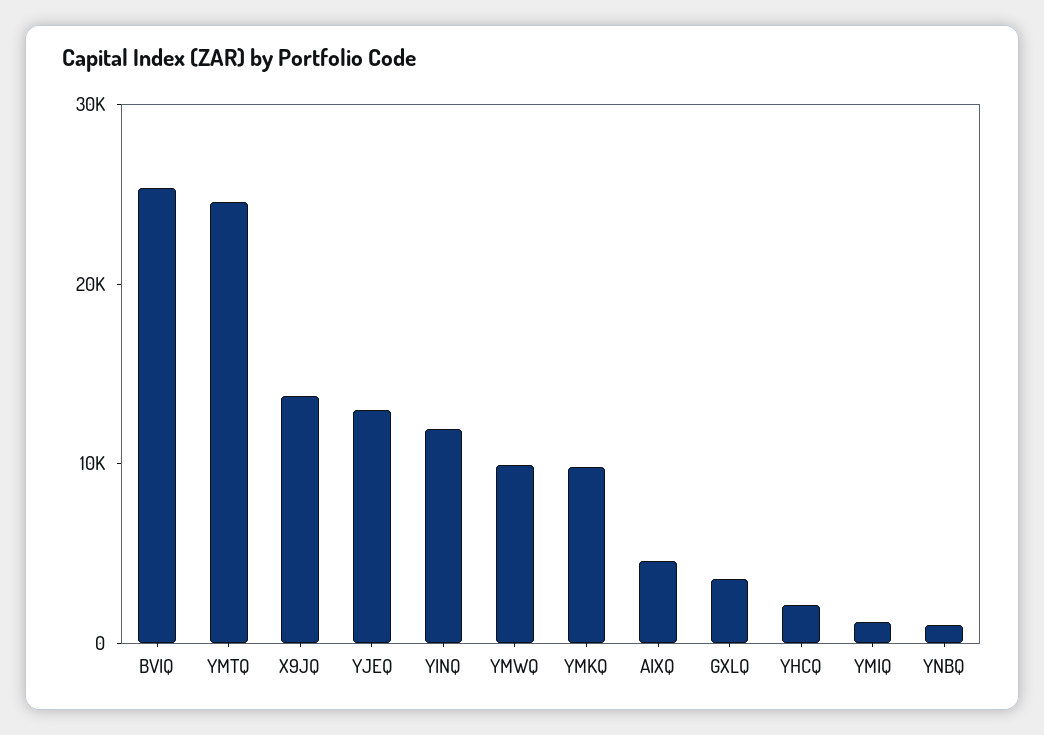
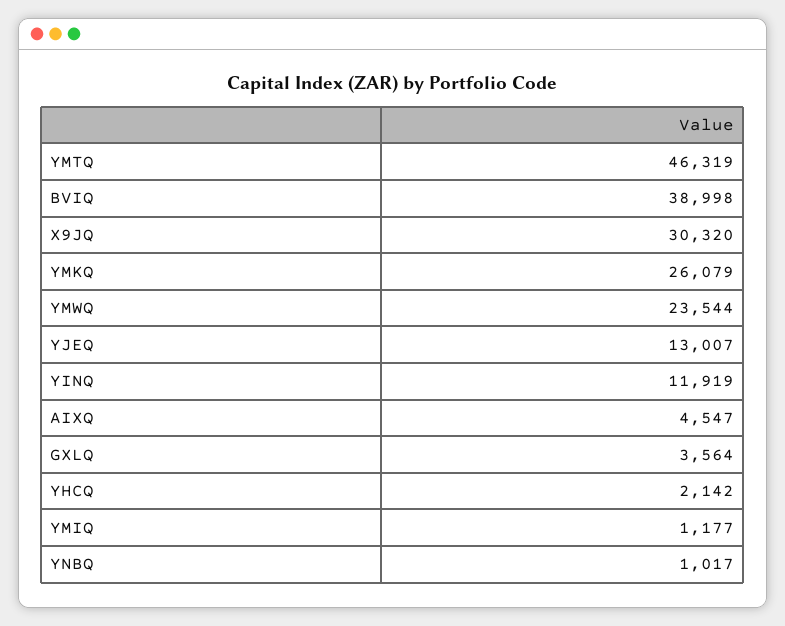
  {
-   "BVIQ": 26000,
+   "BVIQ": 38998,
-   "YMTQ": 24000,
+   "YMTQ": 46319,
-   "X9JQ": 14000,
+   "X9JQ": 30320,
    "YJEQ": 13007,
    "YINQ": 11919,
-   "YMWQ": 10000,
+   "YMWQ": 23544,
-   "YMKQ": 10000,
+   "YMKQ": 26079,
    "AIXQ": 4547,
    "GXLQ": 3564,
    "YHCQ": 2142,
    "YMIQ": 1177,
    "YNBQ": 1017
  }

